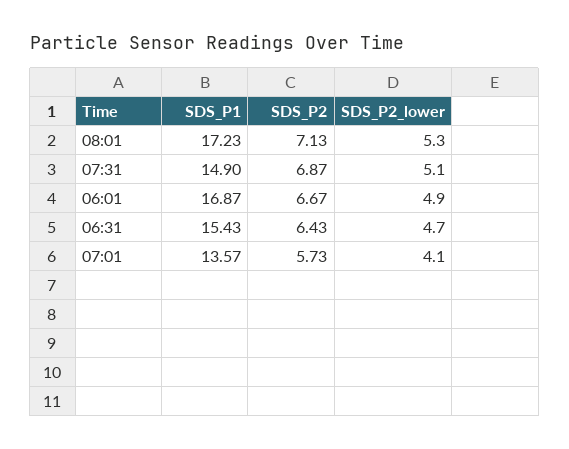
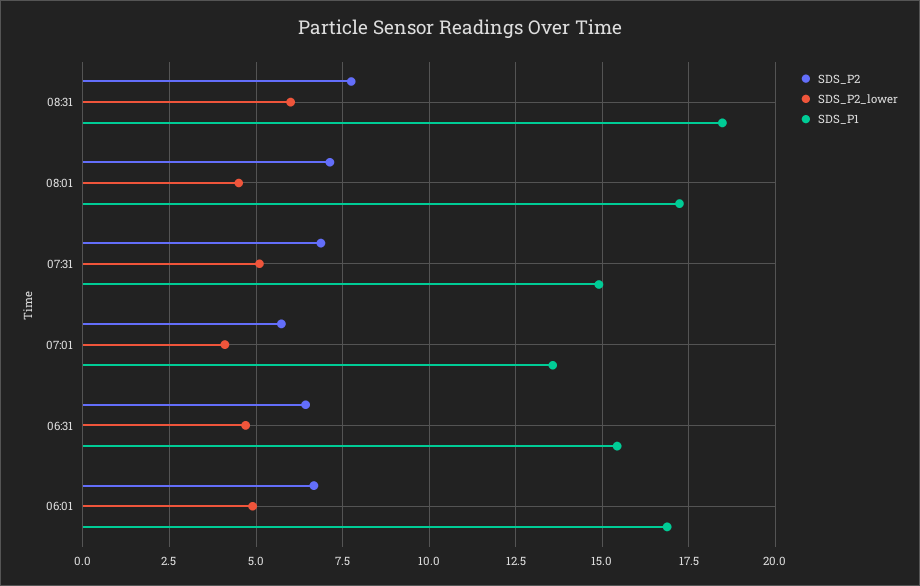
  {
    "SDS_P1": {
      "08:01": 17.23,
      "07:31": 14.9,
      "06:01": 16.87,
      "06:31": 15.43,
-     "07:01": 13.57
+     "07:01": 13.57,
+     "08:31": 18.5
    },
    "SDS_P2": {
      "08:01": 7.13,
      "07:31": 6.87,
      "06:01": 6.67,
      "06:31": 6.43,
-     "07:01": 5.73
+     "07:01": 5.73,
+     "08:31": 7.75
    },
    "SDS_P2_lower": {
-     "08:01": 5.3,
+     "08:01": 4.5,
      "07:31": 5.1,
      "06:01": 4.9,
      "06:31": 4.7,
-     "07:01": 4.1
+     "07:01": 4.1,
+     "08:31": 6
    }
  }

